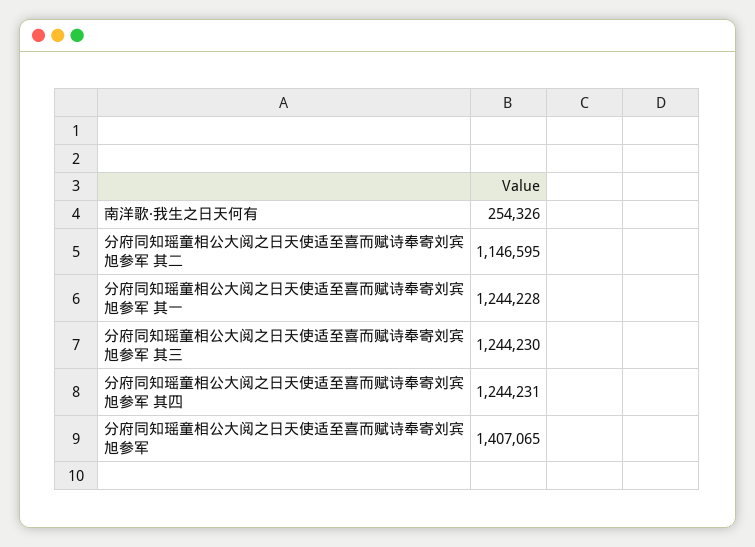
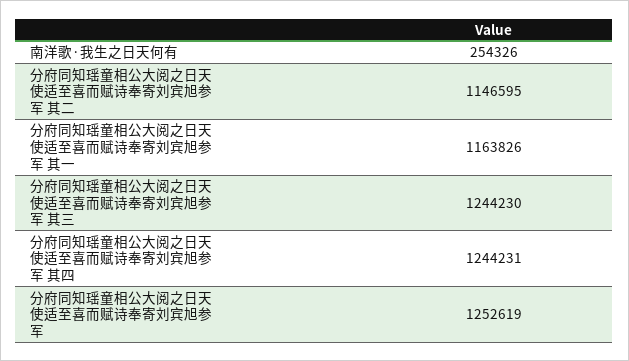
  {
    "南洋歌·我生之日天何有": 254326,
    "分府同知瑶童相公大阅之日天使适至喜而赋诗奉寄刘宾旭参军 其二": 1146595,
-   "分府同知瑶童相公大阅之日天使适至喜而赋诗奉寄刘宾旭参军 其一": 1244228,
+   "分府同知瑶童相公大阅之日天使适至喜而赋诗奉寄刘宾旭参军 其一": 1163826,
    "分府同知瑶童相公大阅之日天使适至喜而赋诗奉寄刘宾旭参军 其三": 1244230,
    "分府同知瑶童相公大阅之日天使适至喜而赋诗奉寄刘宾旭参军 其四": 1244231,
-   "分府同知瑶童相公大阅之日天使适至喜而赋诗奉寄刘宾旭参军": 1407065
+   "分府同知瑶童相公大阅之日天使适至喜而赋诗奉寄刘宾旭参军": 1252619
  }

